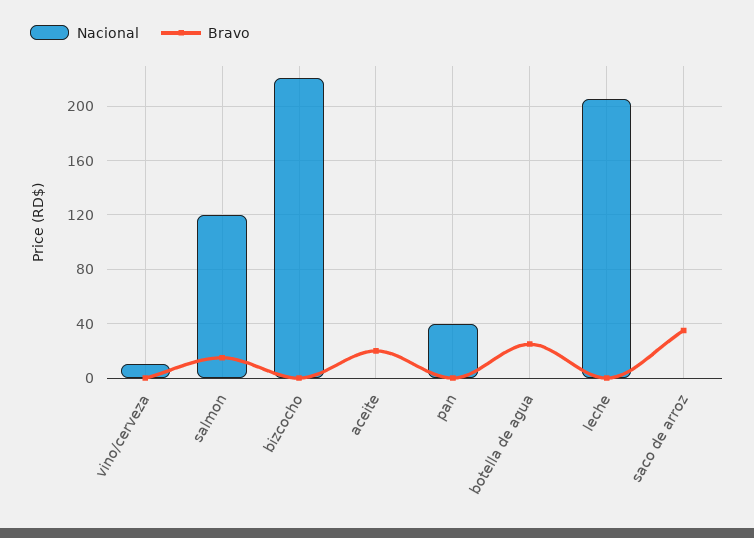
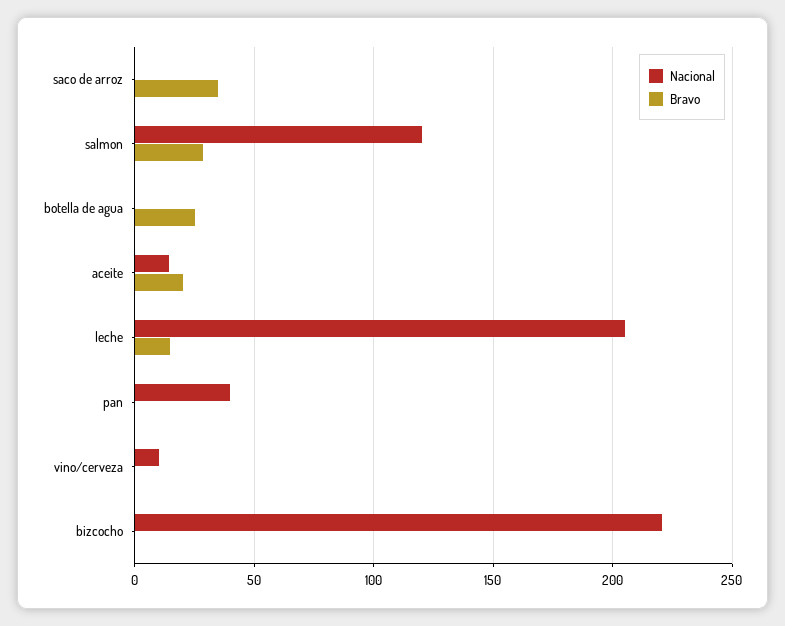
  {
    "Nacional": {
      "vino/cerveza": 10,
      "salmon": 120,
      "bizcocho": 220,
-     "aceite": 0,
+     "aceite": 15,
      "pan": 40,
      "botella de agua": 0,
      "leche": 205,
      "saco de arroz": 0
    },
    "Bravo": {
      "vino/cerveza": 0,
-     "salmon": 15,
+     "salmon": 30,
      "bizcocho": 0,
      "aceite": 20,
      "pan": 0,
      "botella de agua": 25,
-     "leche": 0,
+     "leche": 15,
      "saco de arroz": 35
    }
  }

